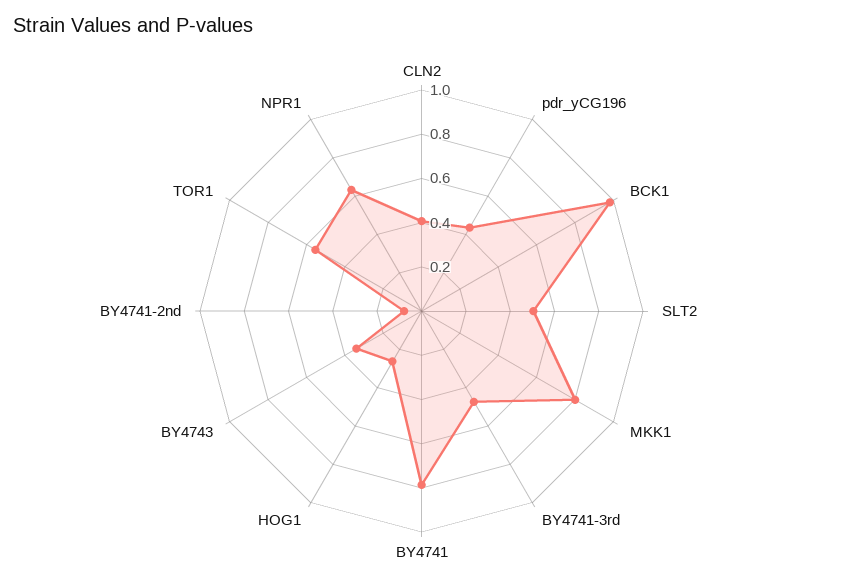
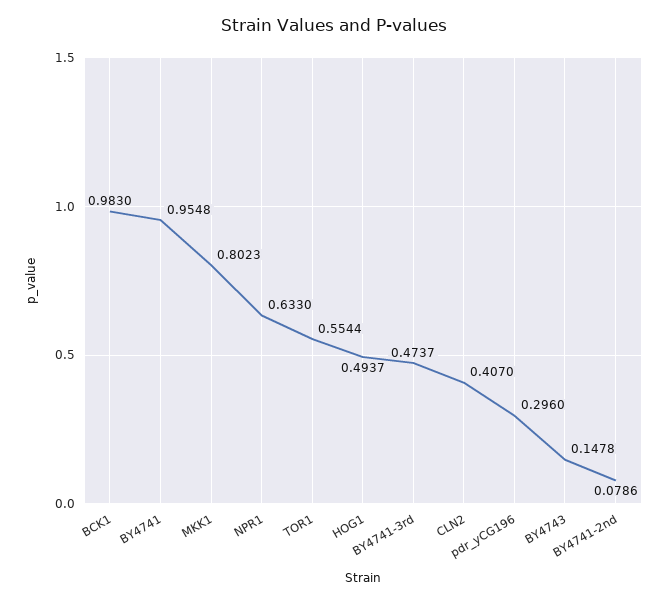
  {
    "CLN2": 0.407,
-   "pdr_yCG196": 0.45,
+   "pdr_yCG196": 0.296,
    "BCK1": 0.983,
-   "SLT2": 0.5,
    "MKK1": 0.8023,
    "BY4741-3rd": 0.4737,
-   "BY4741": 0.8,
+   "BY4741": 0.9548,
-   "HOG1": 0.25,
+   "HOG1": 0.4937,
-   "BY4743": 0.35,
+   "BY4743": 0.1478,
    "BY4741-2nd": 0.0786,
    "TOR1": 0.5544,
    "NPR1": 0.633
  }

